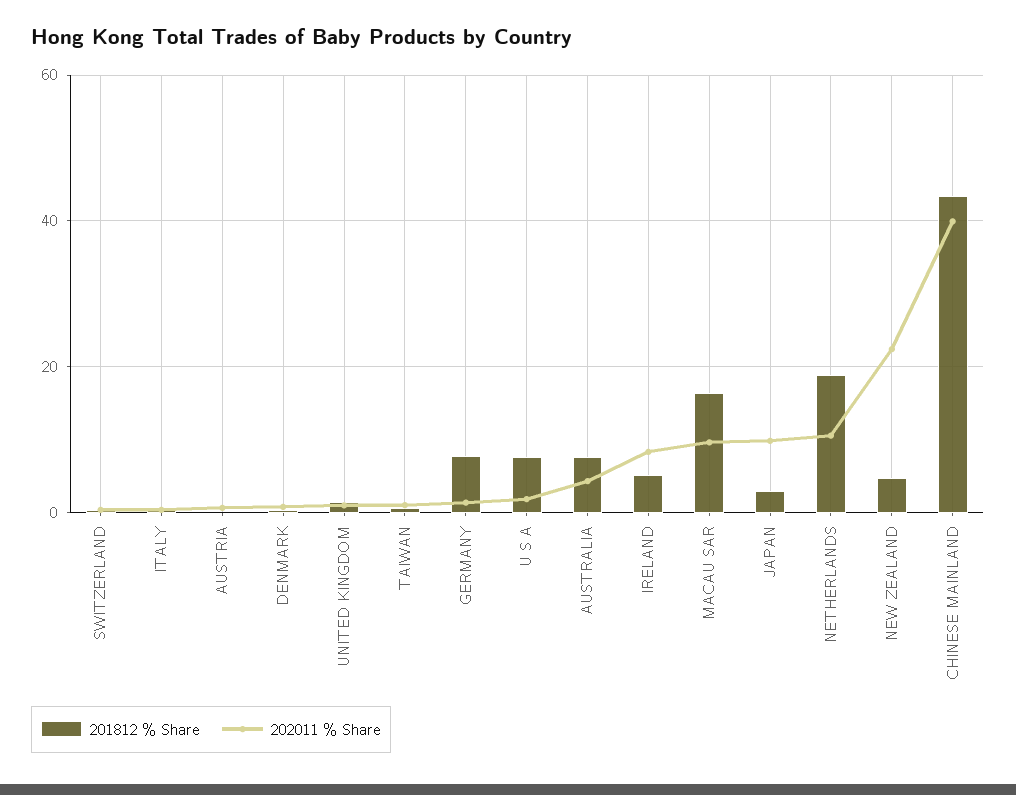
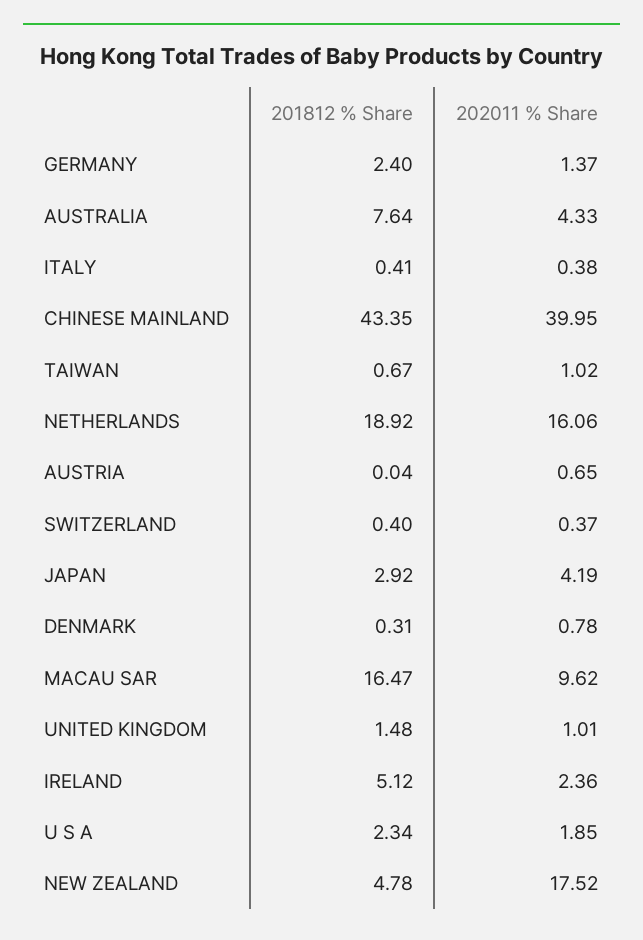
  {
    "201812 % Share": {
      "SWITZERLAND": 0.4,
      "ITALY": 0.41,
      "AUSTRIA": 0.04,
      "DENMARK": 0.31,
      "UNITED KINGDOM": 1.48,
      "TAIWAN": 0.67,
-     "GERMANY": 8,
+     "GERMANY": 2.4,
-     "U S A": 8,
+     "U S A": 2.34,
      "AUSTRALIA": 7.64,
      "IRELAND": 5.12,
      "MACAU SAR": 16.47,
      "JAPAN": 2.92,
      "NETHERLANDS": 18.92,
      "NEW ZEALAND": 4.78,
      "CHINESE MAINLAND": 43.35
    },
    "202011 % Share": {
      "SWITZERLAND": 0.37,
      "ITALY": 0.38,
      "AUSTRIA": 0.65,
      "DENMARK": 0.78,
      "UNITED KINGDOM": 1.01,
      "TAIWAN": 1.02,
      "GERMANY": 1.37,
      "U S A": 1.85,
      "AUSTRALIA": 4.33,
-     "IRELAND": 8,
+     "IRELAND": 2.36,
      "MACAU SAR": 9.62,
-     "JAPAN": 10,
+     "JAPAN": 4.19,
-     "NETHERLANDS": 10,
+     "NETHERLANDS": 16.06,
-     "NEW ZEALAND": 22,
+     "NEW ZEALAND": 17.52,
      "CHINESE MAINLAND": 39.95
    }
  }

